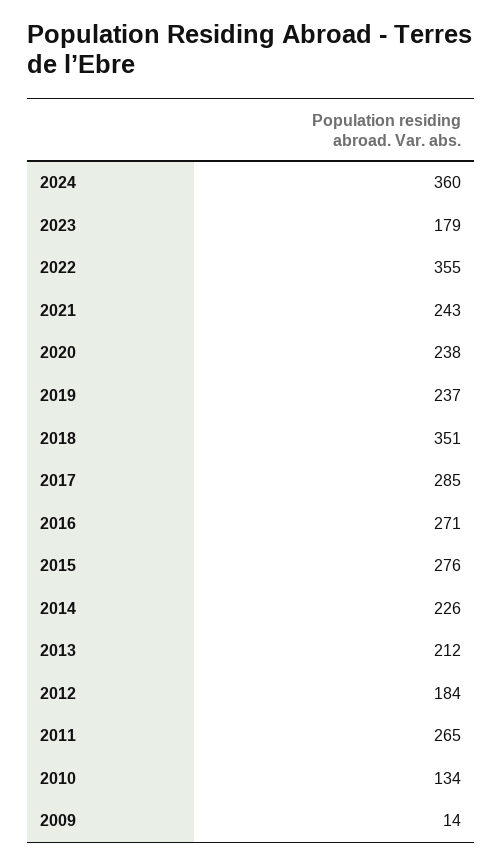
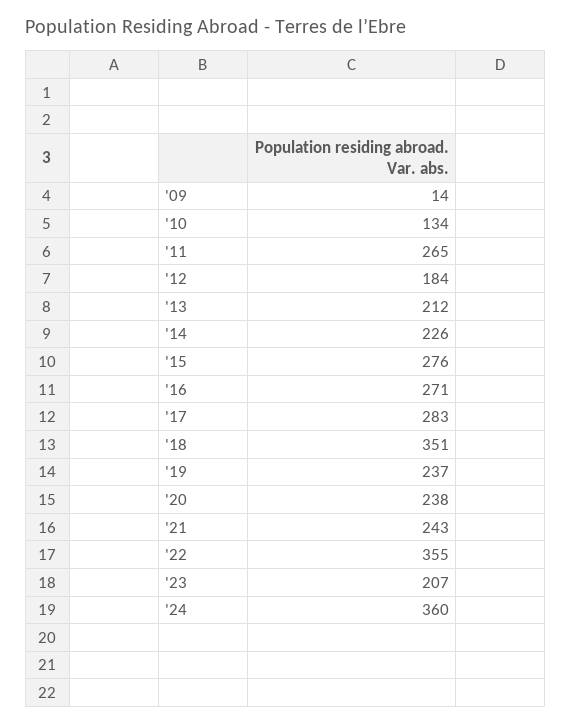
  {
    "2024": 360,
-   "2023": 179,
+   "2023": 207,
    "2022": 355,
    "2021": 243,
    "2020": 238,
    "2019": 237,
    "2018": 351,
-   "2017": 285,
+   "2017": 283,
    "2016": 271,
    "2015": 276,
    "2014": 226,
    "2013": 212,
    "2012": 184,
    "2011": 265,
    "2010": 134,
    "2009": 14
  }

